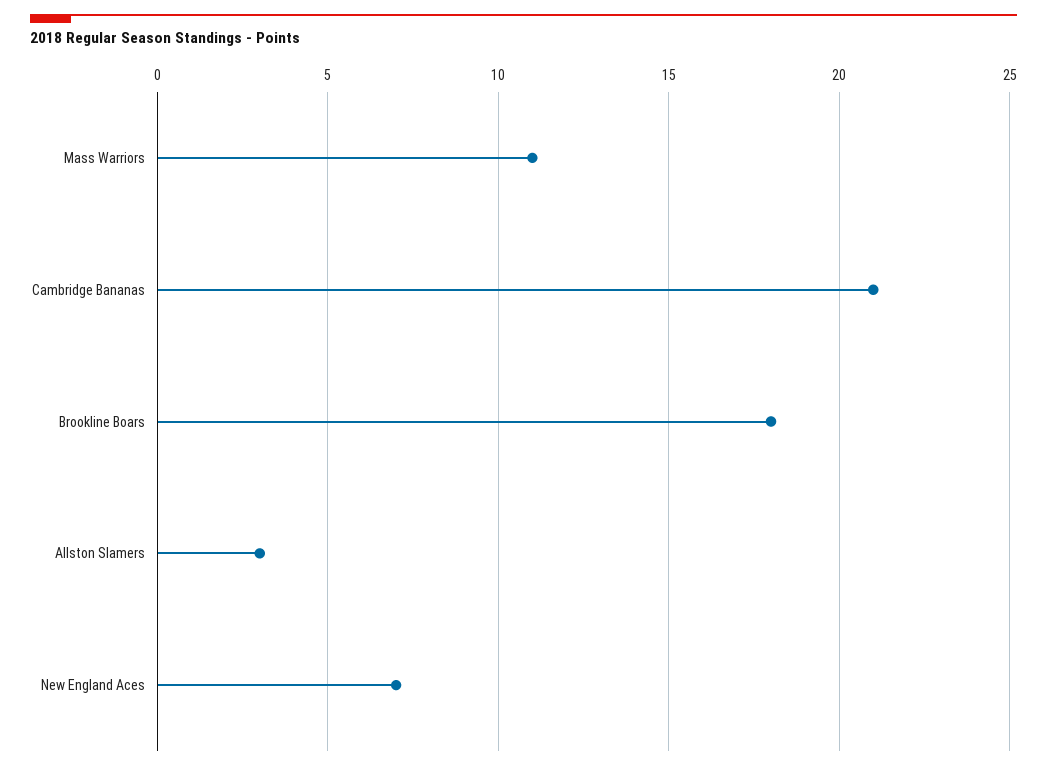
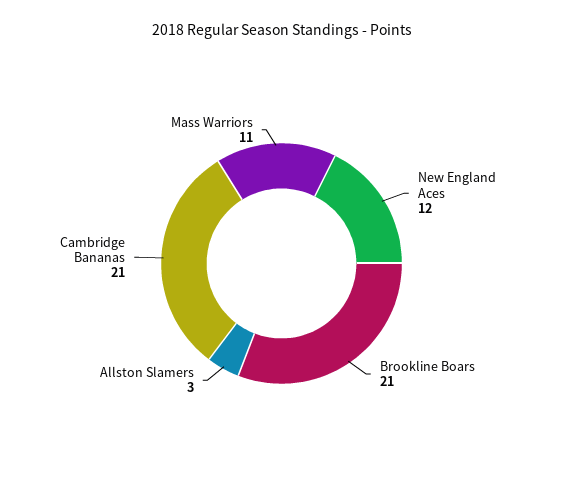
  {
    "Mass Warriors": 11,
    "Cambridge Bananas": 21,
-   "Brookline Boars": 18,
+   "Brookline Boars": 21,
    "Allston Slamers": 3,
-   "New England Aces": 7
+   "New England Aces": 12
  }

